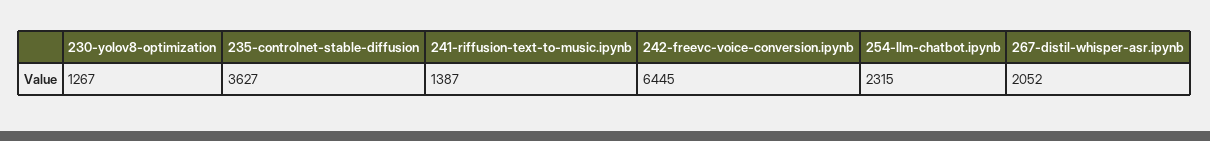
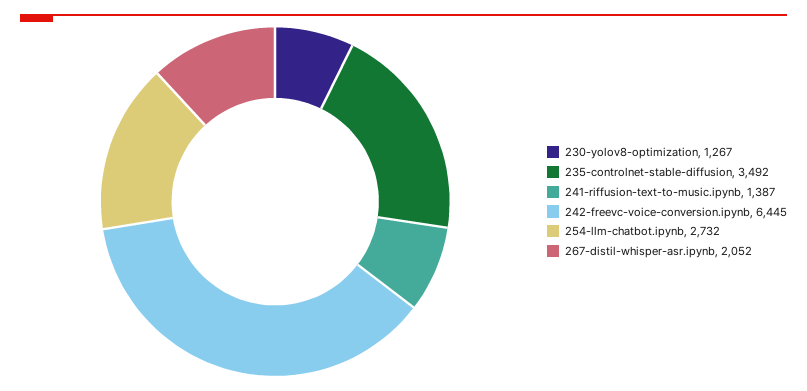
  {
    "230-yolov8-optimization": 1267,
-   "235-controlnet-stable-diffusion": 3627,
+   "235-controlnet-stable-diffusion": 3492,
    "241-riffusion-text-to-music.ipynb": 1387,
    "242-freevc-voice-conversion.ipynb": 6445,
-   "254-llm-chatbot.ipynb": 2315,
+   "254-llm-chatbot.ipynb": 2732,
    "267-distil-whisper-asr.ipynb": 2052
  }

